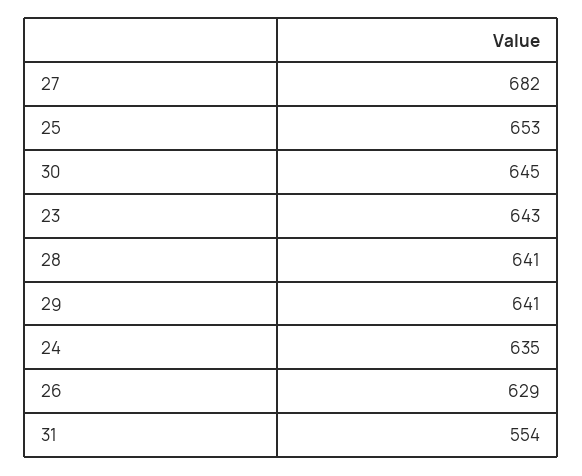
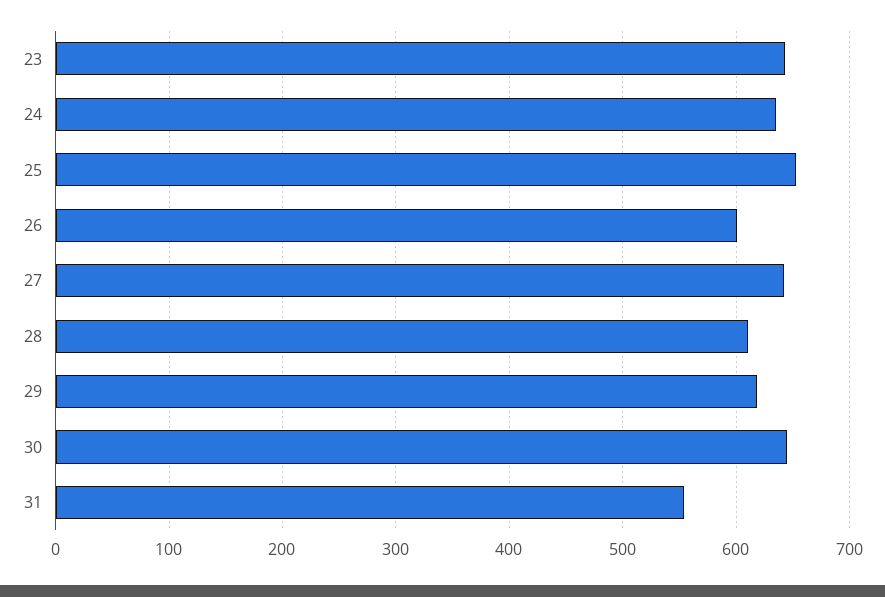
  {
-   "27": 682,
+   "27": 640,
    "25": 653,
    "30": 645,
    "23": 643,
-   "28": 641,
+   "28": 610,
-   "29": 641,
+   "29": 620,
    "24": 635,
-   "26": 629,
+   "26": 600,
    "31": 554
  }

